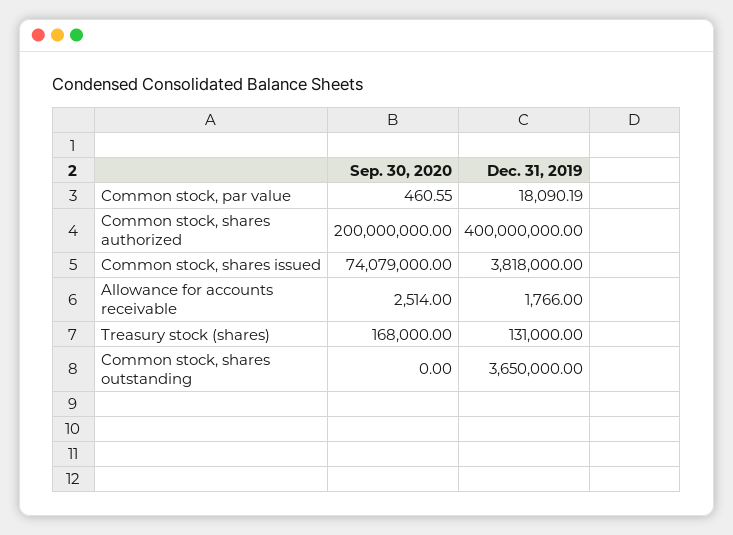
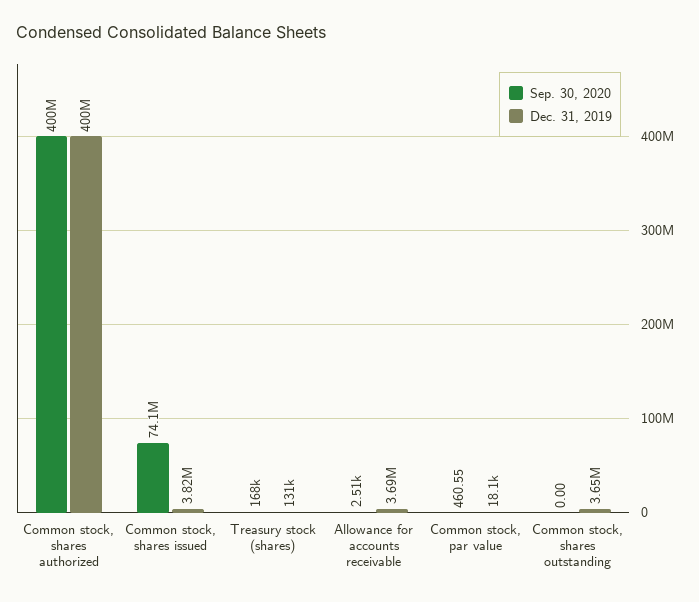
  {
    "Sep. 30, 2020": {
      "Common stock, par value": 460.55,
-     "Common stock, shares authorized": 200000000,
+     "Common stock, shares authorized": 400000000,
      "Common stock, shares issued": 74079000,
      "Allowance for accounts receivable": 2514,
      "Treasury stock (shares)": 168000,
      "Common stock, shares outstanding": 0
    },
    "Dec. 31, 2019": {
      "Common stock, par value": 18090.19,
      "Common stock, shares authorized": 400000000,
      "Common stock, shares issued": 3818000,
-     "Allowance for accounts receivable": 1766,
+     "Allowance for accounts receivable": 3690000,
      "Treasury stock (shares)": 131000,
      "Common stock, shares outstanding": 3650000
    }
  }

